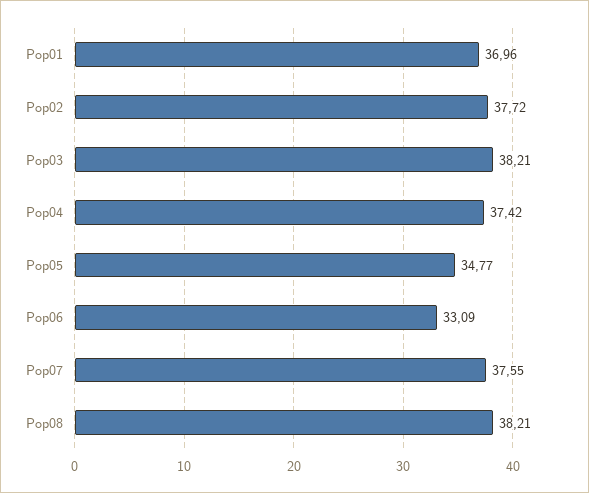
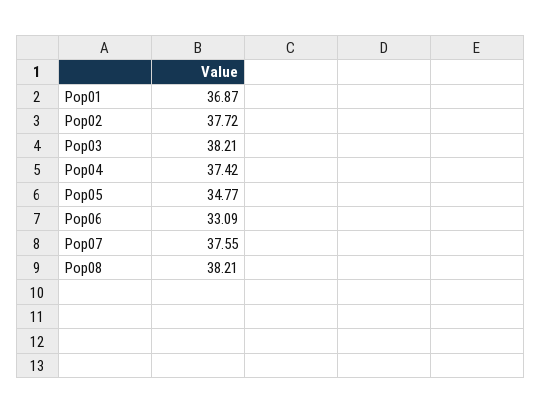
  {
-   "Pop01": 36.96,
+   "Pop01": 36.87,
    "Pop02": 37.72,
    "Pop03": 38.21,
    "Pop04": 37.42,
    "Pop05": 34.77,
    "Pop06": 33.09,
    "Pop07": 37.55,
    "Pop08": 38.21
  }

